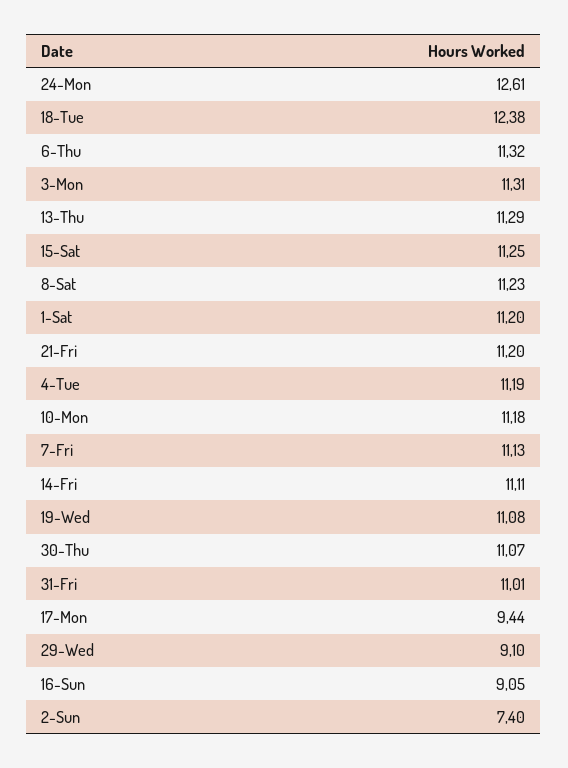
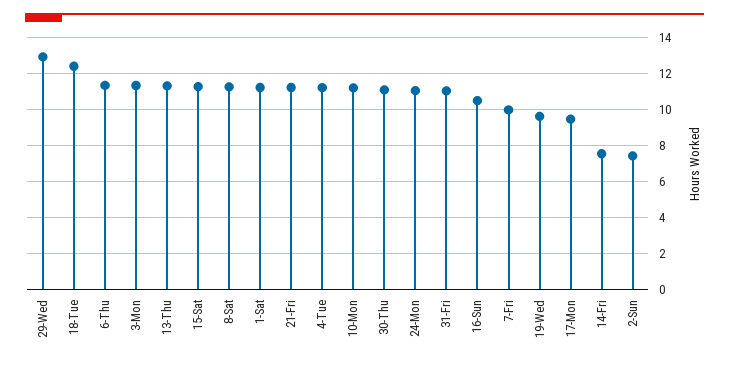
  {
-   "24-Mon": 12.61,
+   "24-Mon": 11,
    "18-Tue": 12.38,
    "6-Thu": 11.32,
    "3-Mon": 11.31,
    "13-Thu": 11.29,
    "15-Sat": 11.25,
    "8-Sat": 11.23,
    "1-Sat": 11.2,
    "21-Fri": 11.2,
    "4-Tue": 11.19,
    "10-Mon": 11.18,
-   "7-Fri": 11.13,
+   "7-Fri": 10,
-   "14-Fri": 11.11,
+   "14-Fri": 7.5,
-   "19-Wed": 11.08,
+   "19-Wed": 9.5,
    "30-Thu": 11.07,
    "31-Fri": 11.01,
    "17-Mon": 9.44,
-   "29-Wed": 9.1,
+   "29-Wed": 13,
-   "16-Sun": 9.05,
+   "16-Sun": 10.5,
    "2-Sun": 7.4
  }

